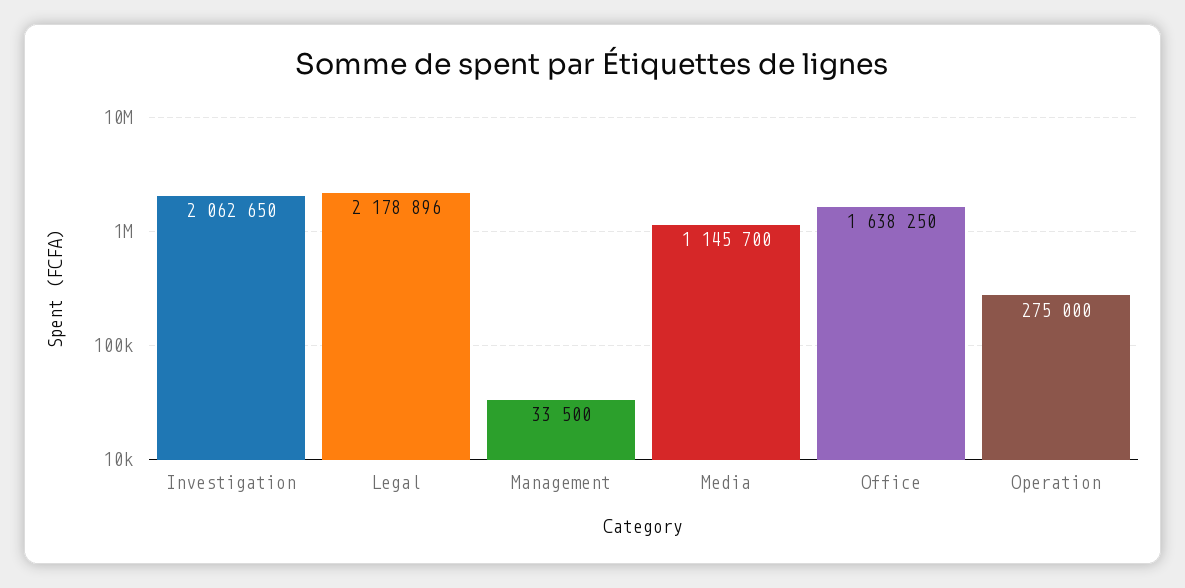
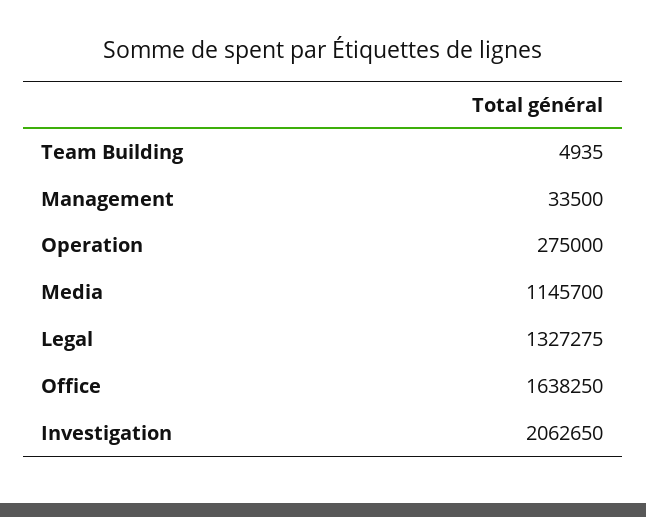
  {
    "Investigation": 2062650,
-   "Legal": 2178896,
+   "Legal": 1327275,
    "Management": 33500,
    "Media": 1145700,
    "Office": 1638250,
-   "Operation": 275000
+   "Operation": 275000,
+   "Team Building": 4935
  }

